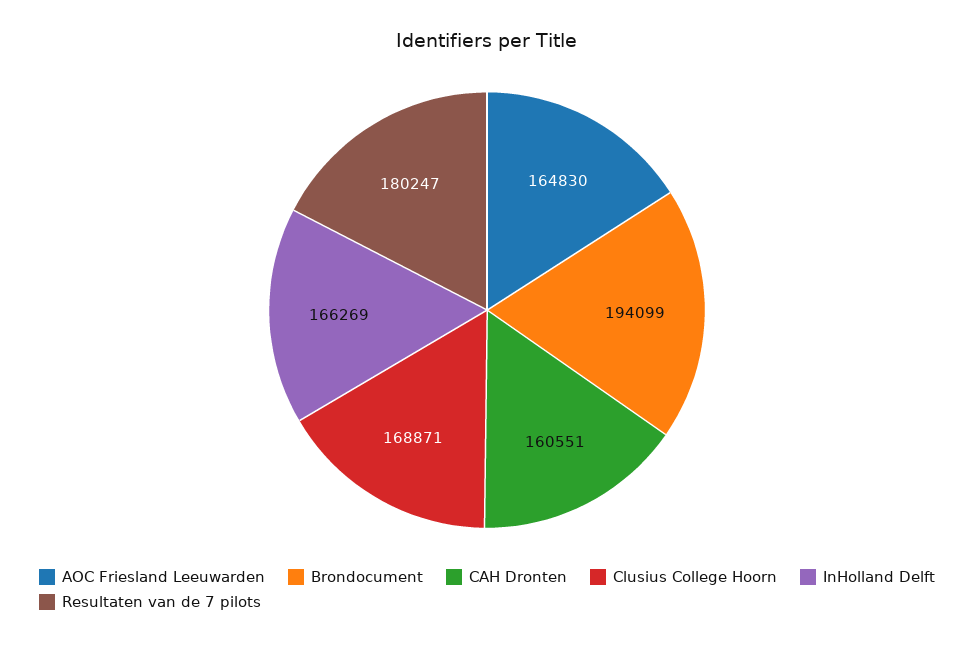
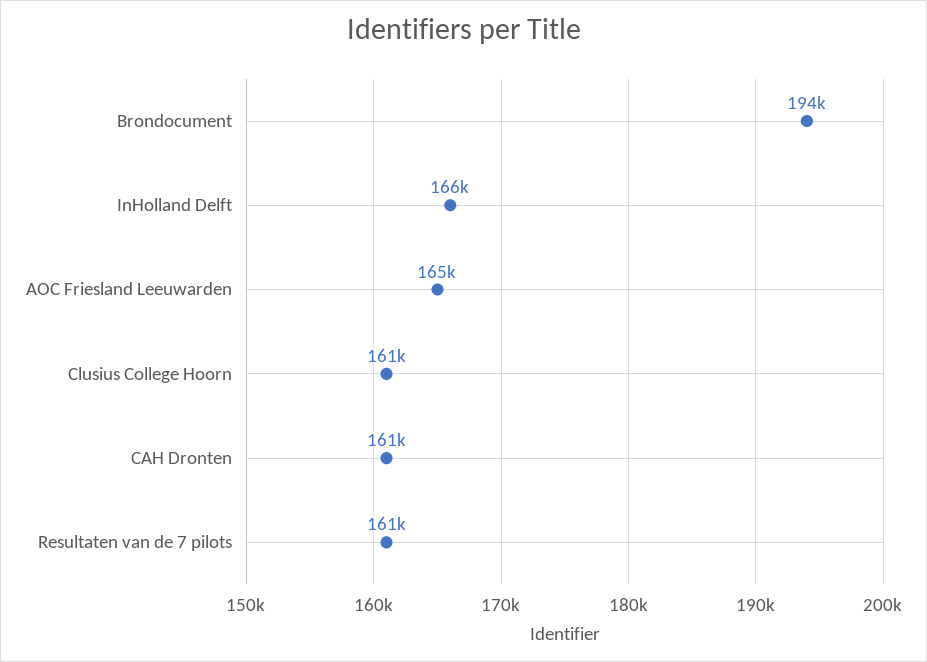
  {
    "AOC Friesland Leeuwarden": 164830,
    "Brondocument": 194099,
    "CAH Dronten": 160551,
-   "Clusius College Hoorn": 168871,
+   "Clusius College Hoorn": 161000,
    "InHolland Delft": 166269,
-   "Resultaten van de 7 pilots": 180247
+   "Resultaten van de 7 pilots": 161000
  }

